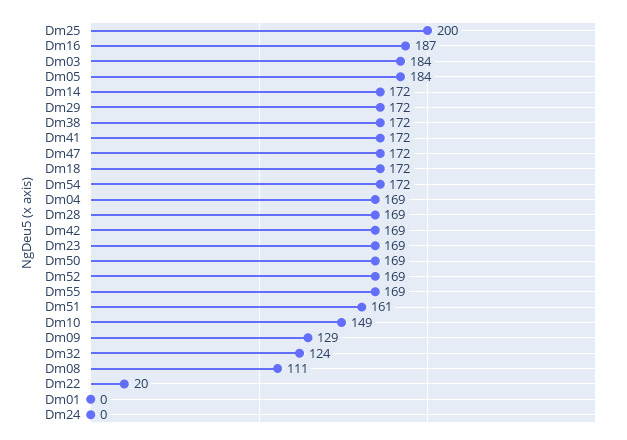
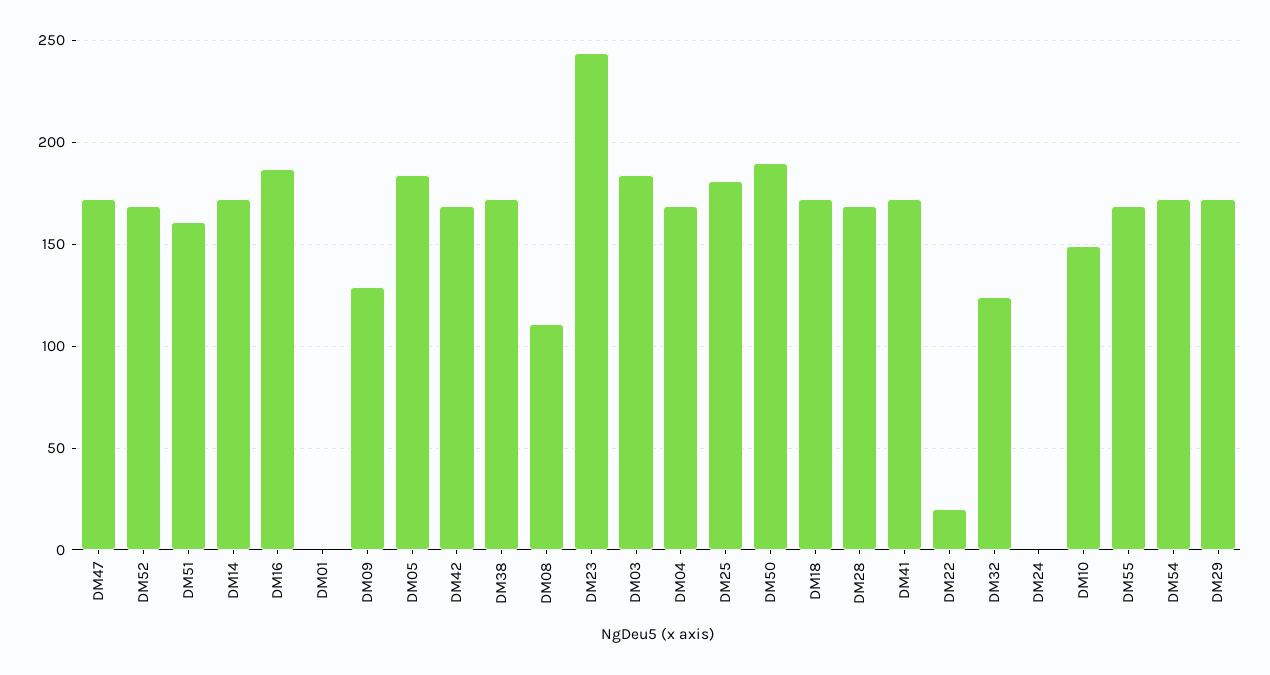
  {
-   "Dm25": 200,
+   "Dm25": 180,
    "Dm16": 187,
    "Dm03": 184,
    "Dm05": 184,
    "Dm14": 172,
    "Dm29": 172,
    "Dm38": 172,
    "Dm41": 172,
    "Dm47": 172,
    "Dm18": 172,
    "Dm54": 172,
    "Dm04": 169,
    "Dm28": 169,
    "Dm42": 169,
-   "Dm23": 169,
+   "Dm23": 245,
-   "Dm50": 169,
+   "Dm50": 190,
    "Dm52": 169,
    "Dm55": 169,
    "Dm51": 161,
    "Dm10": 149,
    "Dm09": 129,
    "Dm32": 124,
    "Dm08": 111,
    "Dm22": 20,
    "Dm01": 0,
    "Dm24": 0
  }

